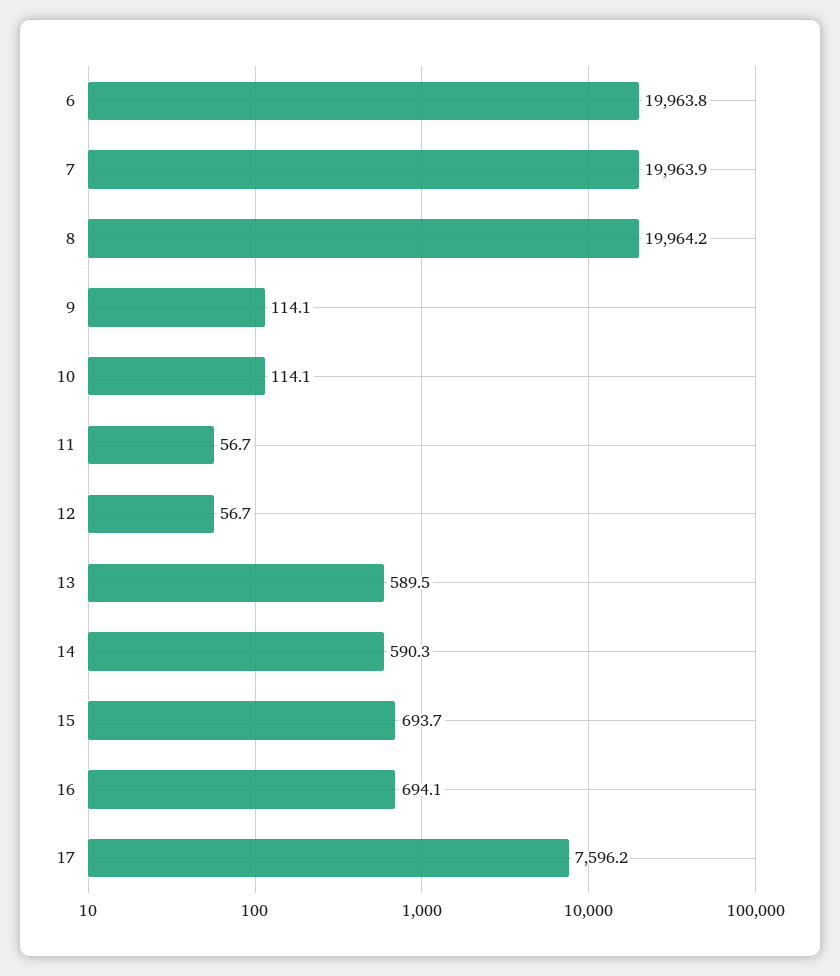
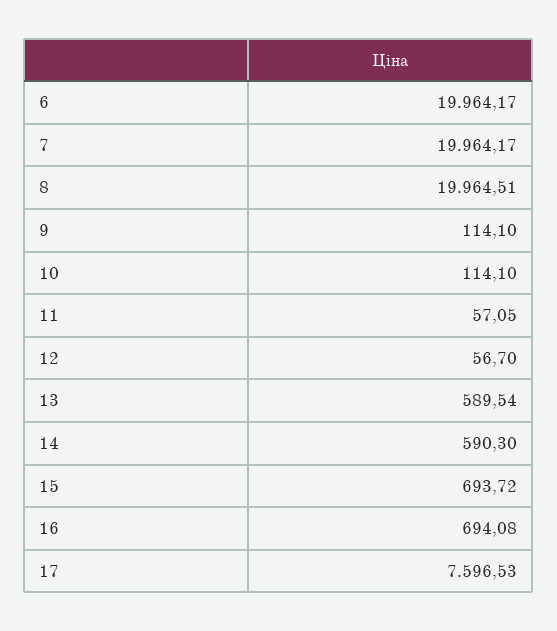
  {
-   "6": 19963.8,
+   "6": 19964.17,
-   "7": 19963.9,
+   "7": 19964.17,
-   "8": 19964.2,
+   "8": 19964.51,
    "9": 114.1,
    "10": 114.1,
-   "11": 56.7,
+   "11": 57.05,
    "12": 56.7,
    "13": 589.54,
    "14": 590.3,
    "15": 693.72,
    "16": 694.08,
-   "17": 7596.2
+   "17": 7596.53
  }

